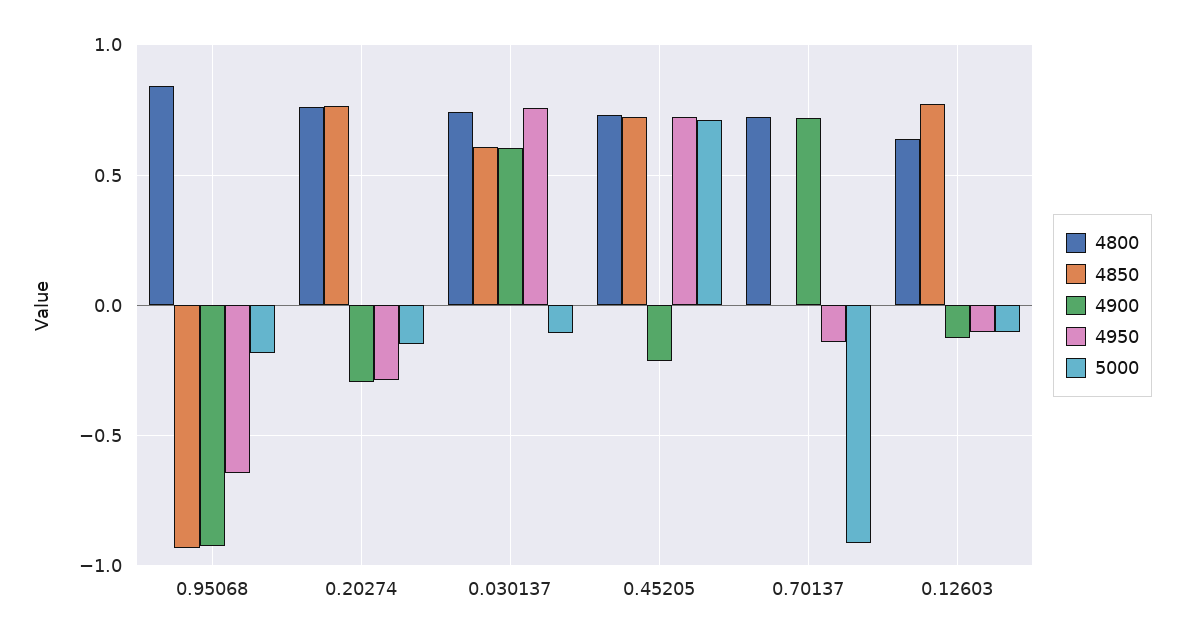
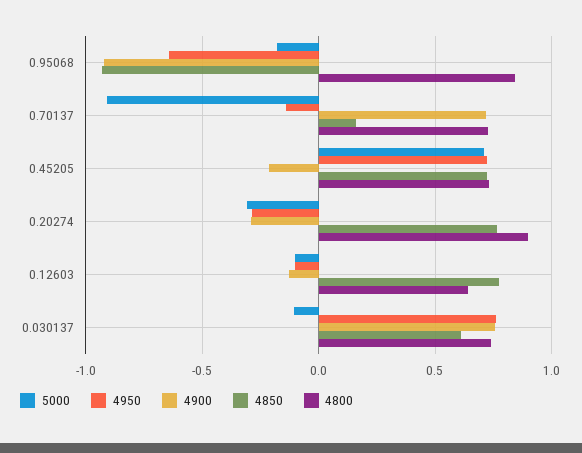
  {
    "4800": {
      "0.95068": 0.85,
-     "0.20274": 0.75,
+     "0.20274": 0.9,
      "0.030137": 0.75,
      "0.45205": 0.75,
      "0.70137": 0.7,
      "0.12603": 0.65
    },
    "4850": {
      "0.95068": -0.95,
      "0.20274": 0.75,
      "0.030137": 0.6,
      "0.45205": 0.7,
-     "0.70137": 0,
+     "0.70137": 0.15,
      "0.12603": 0.75
    },
    "4900": {
      "0.95068": -0.9,
      "0.20274": -0.3,
-     "0.030137": 0.6,
+     "0.030137": 0.75,
      "0.45205": -0.2,
      "0.70137": 0.7,
      "0.12603": -0.15
    },
    "4950": {
      "0.95068": -0.65,
      "0.20274": -0.3,
      "0.030137": 0.75,
      "0.45205": 0.7,
      "0.70137": -0.15,
      "0.12603": -0.1
    },
    "5000": {
      "0.95068": -0.2,
-     "0.20274": -0.15,
+     "0.20274": -0.3,
      "0.030137": -0.1,
      "0.45205": 0.7,
      "0.70137": -0.9,
      "0.12603": -0.1
    }
  }

